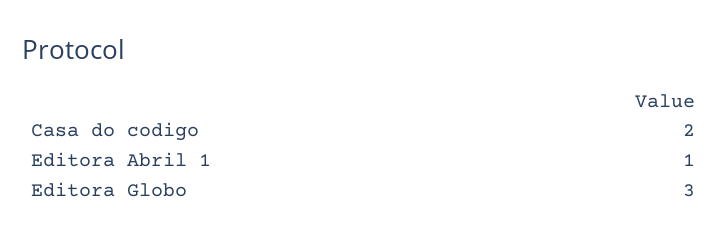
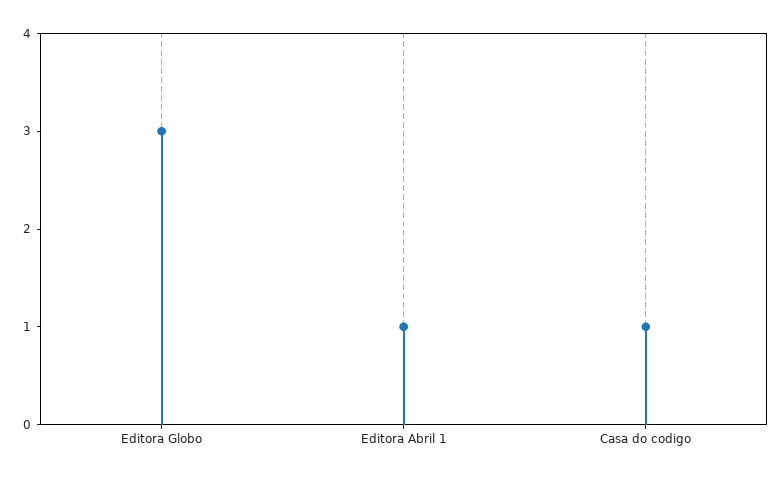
  {
-   "Casa do codigo": 2,
+   "Casa do codigo": 1,
    "Editora Abril 1": 1,
    "Editora Globo": 3
  }

